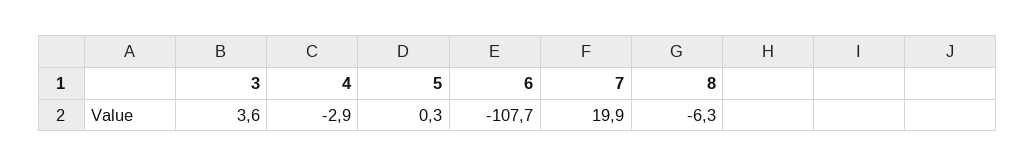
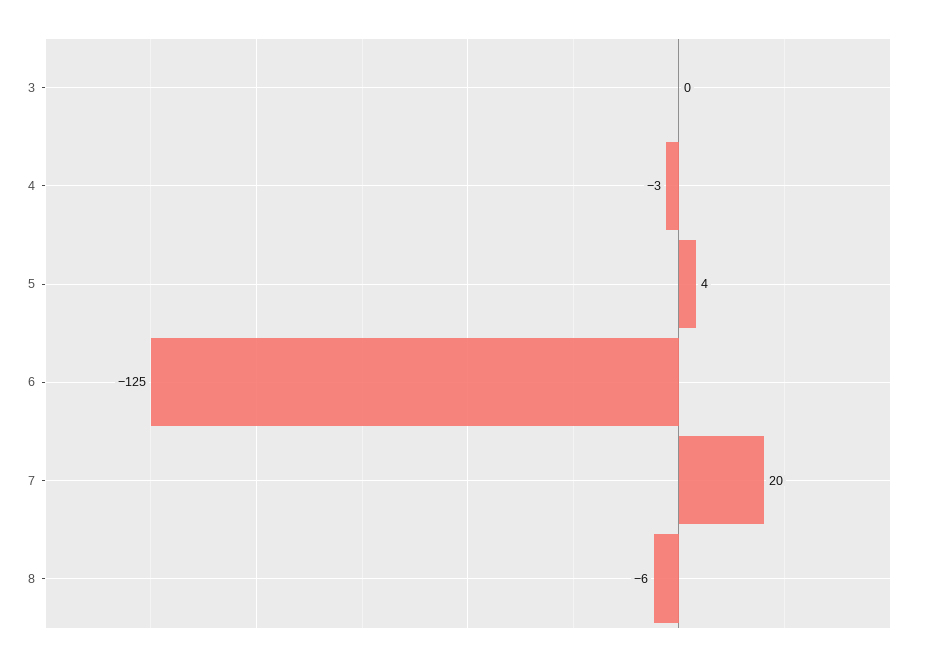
  {
-   "3": 3.6,
+   "3": 0,
    "4": -2.9,
-   "5": 0.3,
+   "5": 4,
-   "6": -107.7,
+   "6": -125,
    "7": 19.9,
    "8": -6.3
  }

